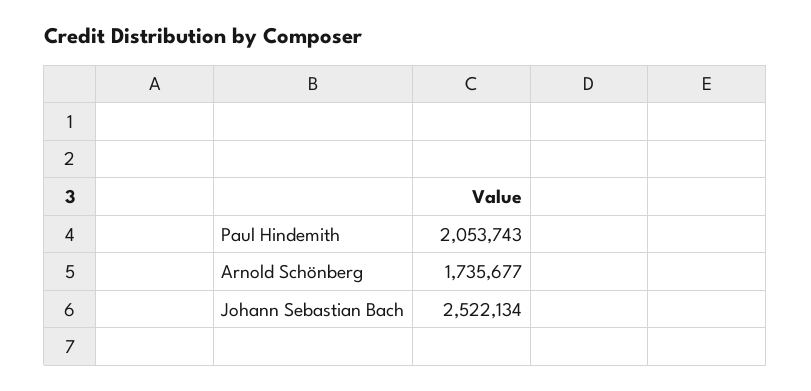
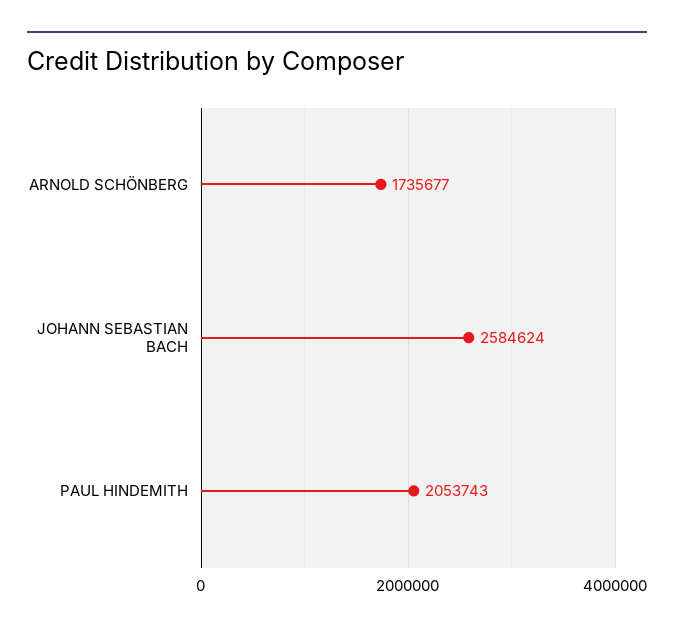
  {
    "Paul Hindemith": 2053743,
    "Arnold Schönberg": 1735677,
-   "Johann Sebastian Bach": 2522134
+   "Johann Sebastian Bach": 2584624
  }

